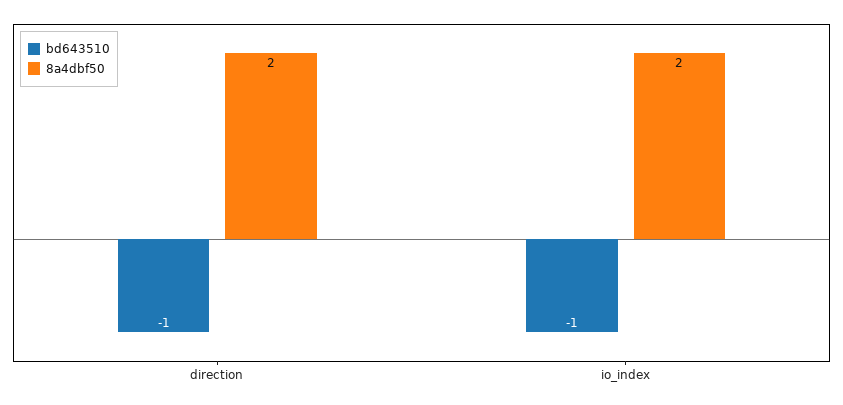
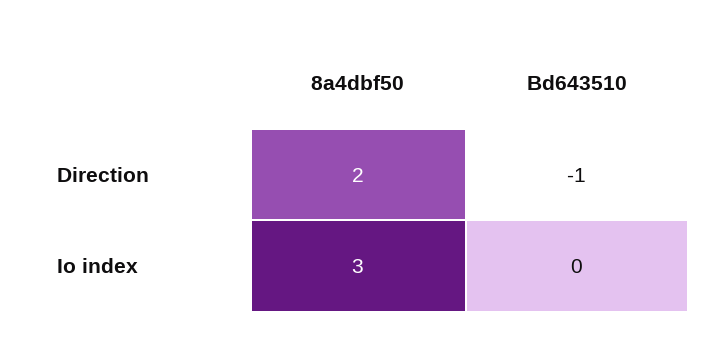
  {
    "bd643510": {
      "direction": -1,
-     "io_index": -1
+     "io_index": 0
    },
    "8a4dbf50": {
      "direction": 2,
-     "io_index": 2
+     "io_index": 3
    }
  }

